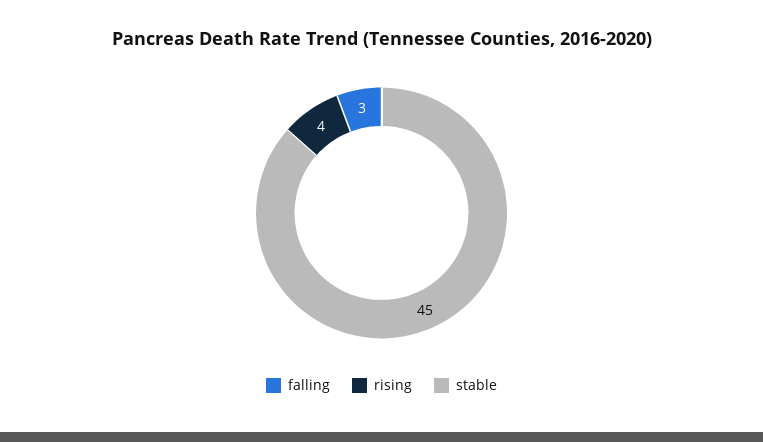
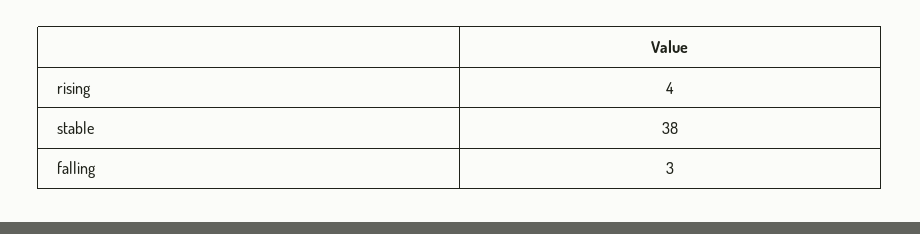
  {
    "falling": 3,
    "rising": 4,
-   "stable": 45
+   "stable": 38
  }

